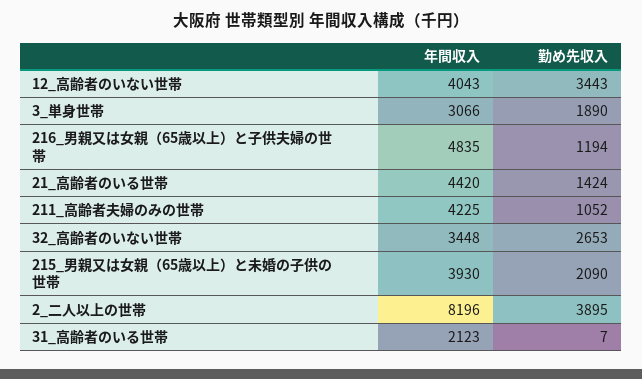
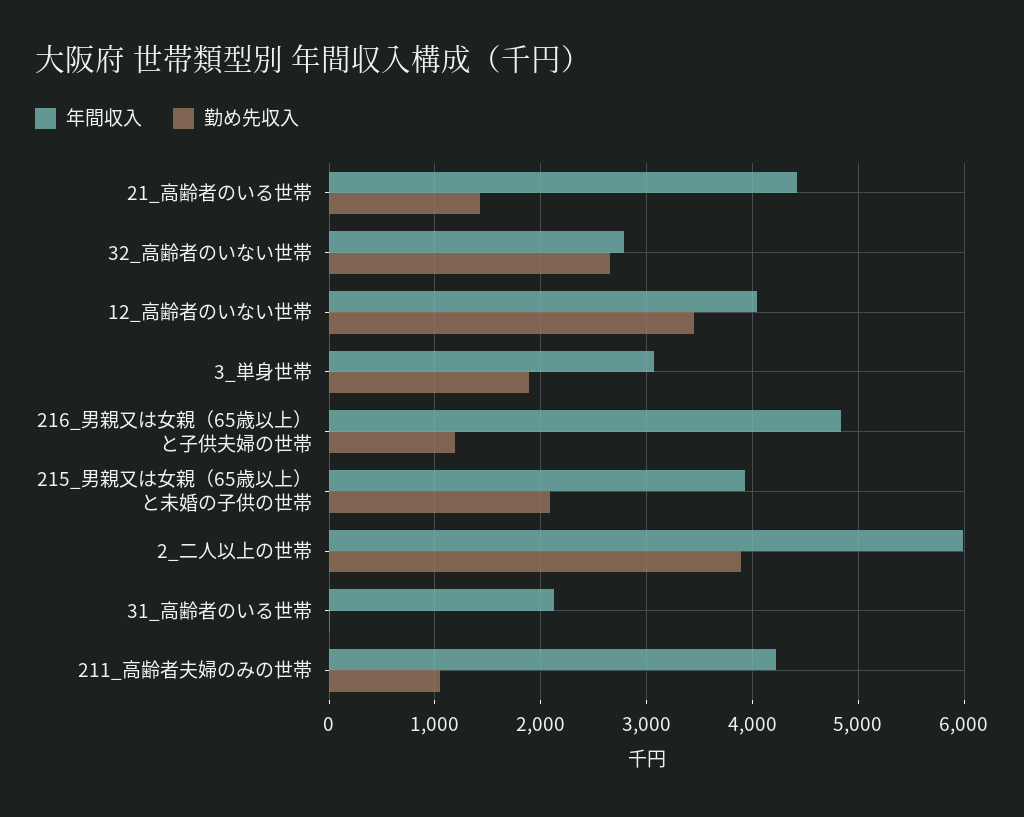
  {
    "年間収入": {
      "12_高齢者のいない世帯": 4043,
      "3_単身世帯": 3066,
      "216_男親又は女親（65歳以上）と子供夫婦の世帯": 4835,
      "21_高齢者のいる世帯": 4420,
      "211_高齢者夫婦のみの世帯": 4225,
-     "32_高齢者のいない世帯": 3448,
+     "32_高齢者のいない世帯": 2800,
      "215_男親又は女親（65歳以上）と未婚の子供の世帯": 3930,
-     "2_二人以上の世帯": 8196,
+     "2_二人以上の世帯": 6000,
      "31_高齢者のいる世帯": 2123
    },
    "勤め先収入": {
      "12_高齢者のいない世帯": 3443,
      "3_単身世帯": 1890,
      "216_男親又は女親（65歳以上）と子供夫婦の世帯": 1194,
      "21_高齢者のいる世帯": 1424,
      "211_高齢者夫婦のみの世帯": 1052,
      "32_高齢者のいない世帯": 2653,
      "215_男親又は女親（65歳以上）と未婚の子供の世帯": 2090,
      "2_二人以上の世帯": 3895,
      "31_高齢者のいる世帯": 7
    }
  }

